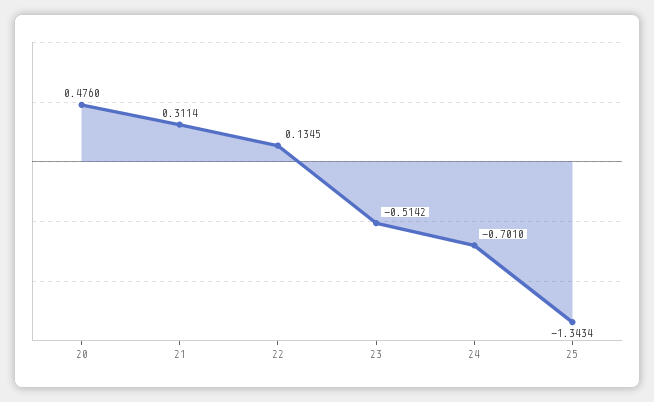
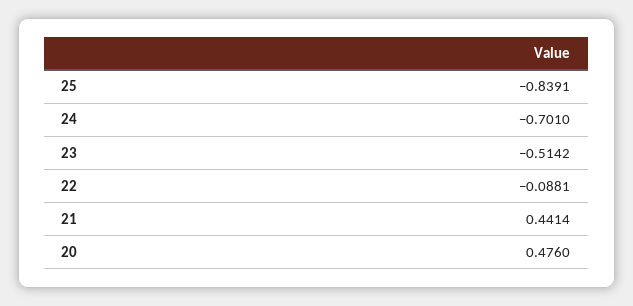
  {
    "20": 0.476,
-   "21": 0.3114,
+   "21": 0.4414,
-   "22": 0.1345,
+   "22": -0.0881,
    "23": -0.5142,
    "24": -0.701,
-   "25": -1.3434
+   "25": -0.8391
  }

